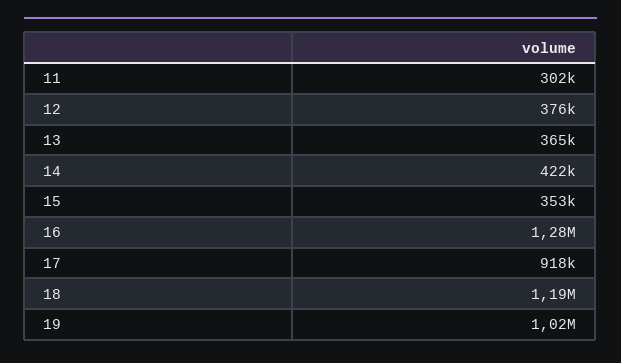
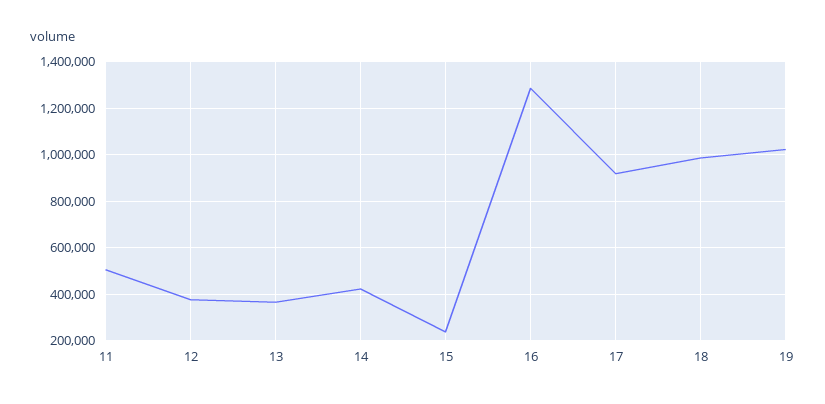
  {
-   "11": 302000,
+   "11": 500000,
    "12": 376000,
    "13": 365000,
    "14": 422000,
-   "15": 353000,
+   "15": 250000,
    "16": 1280000,
    "17": 918000,
-   "18": 1190000,
+   "18": 1000000,
    "19": 1020000
  }

